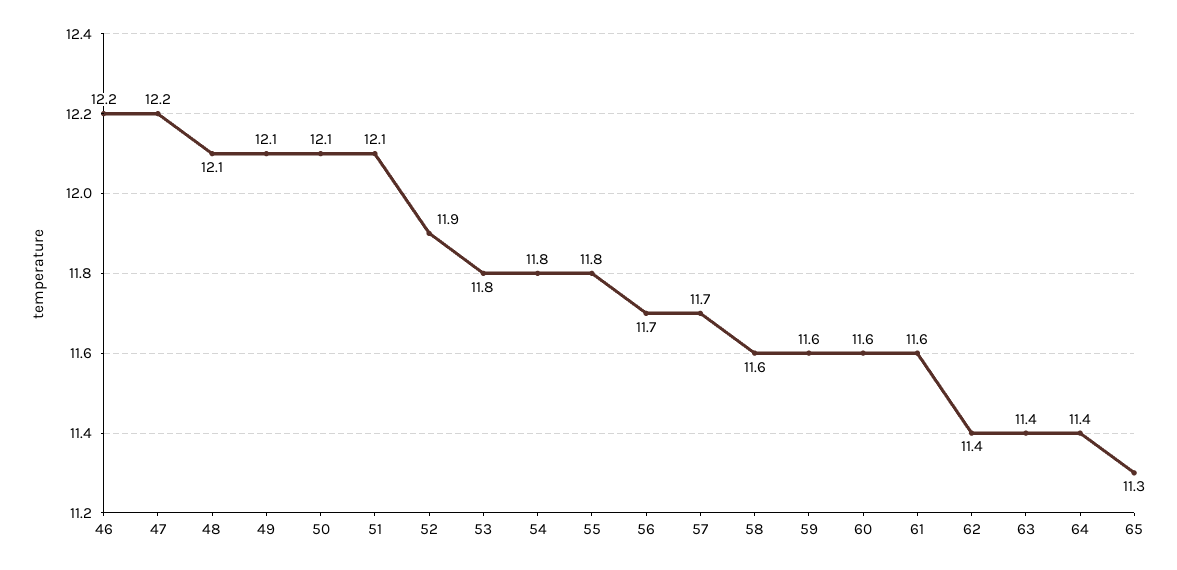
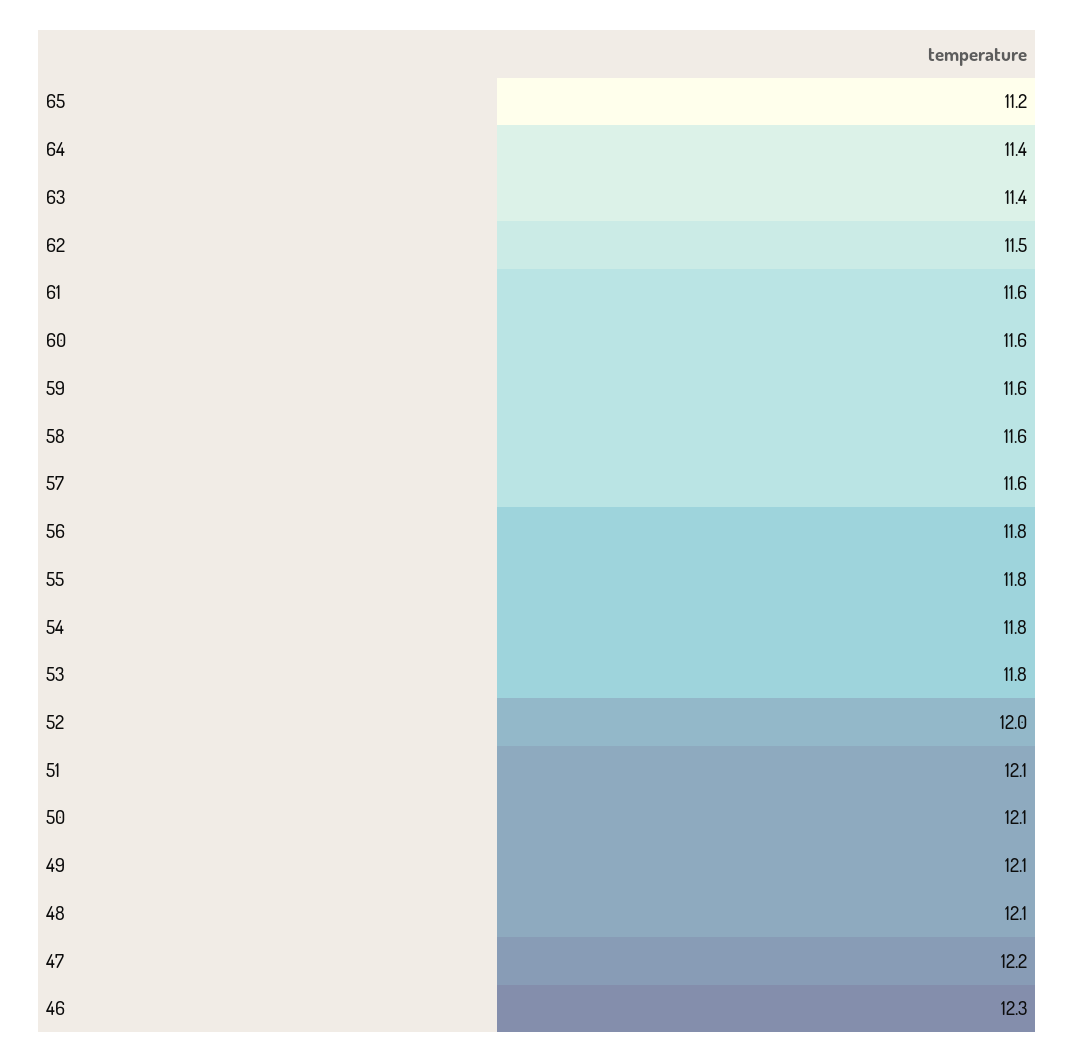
  {
-   "46": 12.2,
+   "46": 12.3,
    "47": 12.2,
    "48": 12.1,
    "49": 12.1,
    "50": 12.1,
    "51": 12.1,
-   "52": 11.9,
+   "52": 12,
    "53": 11.8,
    "54": 11.8,
    "55": 11.8,
-   "56": 11.7,
+   "56": 11.8,
-   "57": 11.7,
+   "57": 11.6,
    "58": 11.6,
    "59": 11.6,
    "60": 11.6,
    "61": 11.6,
-   "62": 11.4,
+   "62": 11.5,
    "63": 11.4,
    "64": 11.4,
-   "65": 11.3
+   "65": 11.2
  }

